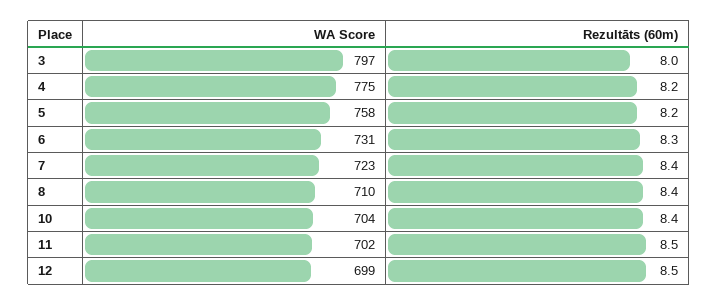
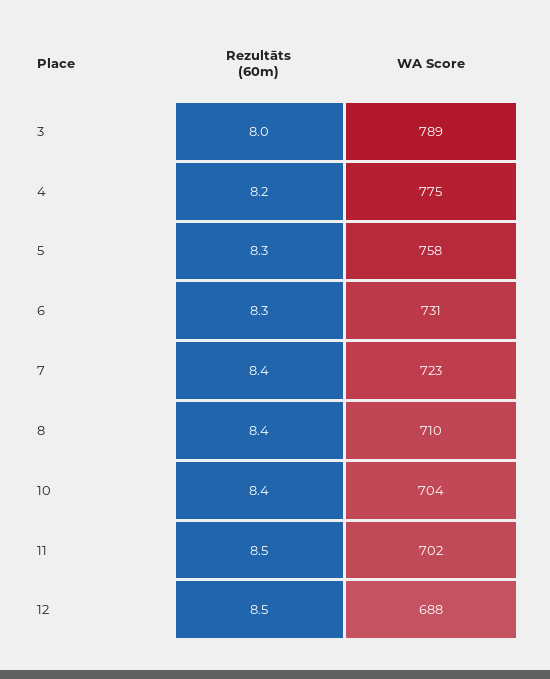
  {
    "WA Score": {
-     "3": 797,
+     "3": 789,
      "4": 775,
      "5": 758,
      "6": 731,
      "7": 723,
      "8": 710,
      "10": 704,
      "11": 702,
-     "12": 699
+     "12": 688
    },
    "Rezultāts (60m)": {
      "3": 8,
      "4": 8.2,
-     "5": 8.2,
+     "5": 8.3,
      "6": 8.3,
      "7": 8.4,
      "8": 8.4,
      "10": 8.4,
      "11": 8.5,
      "12": 8.5
    }
  }

